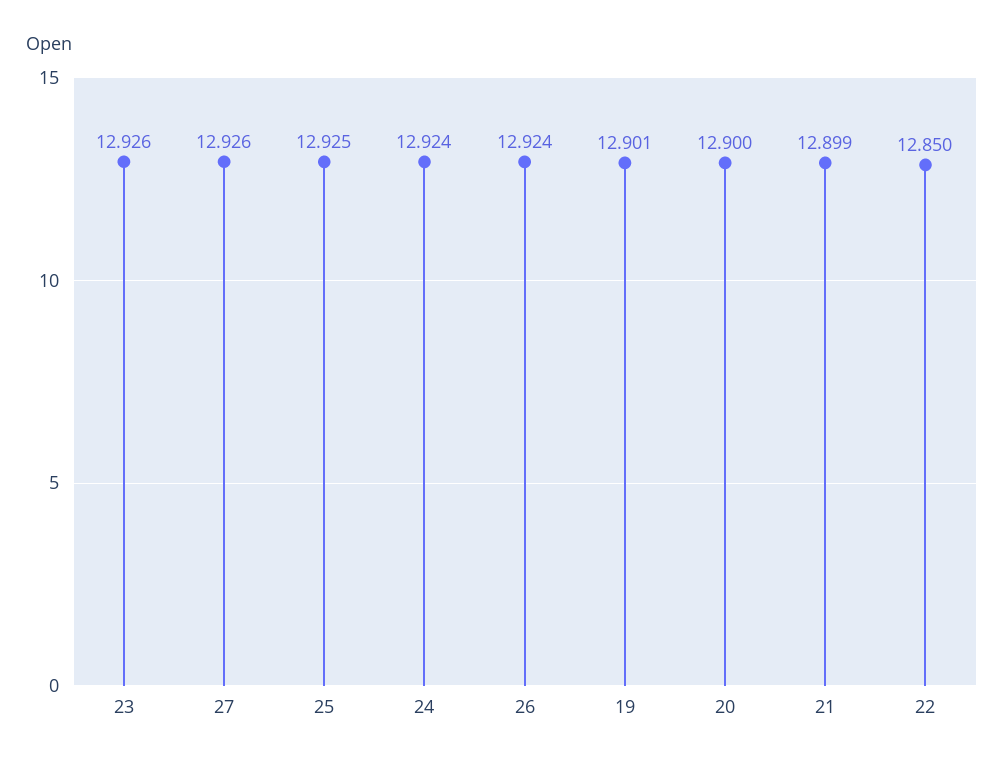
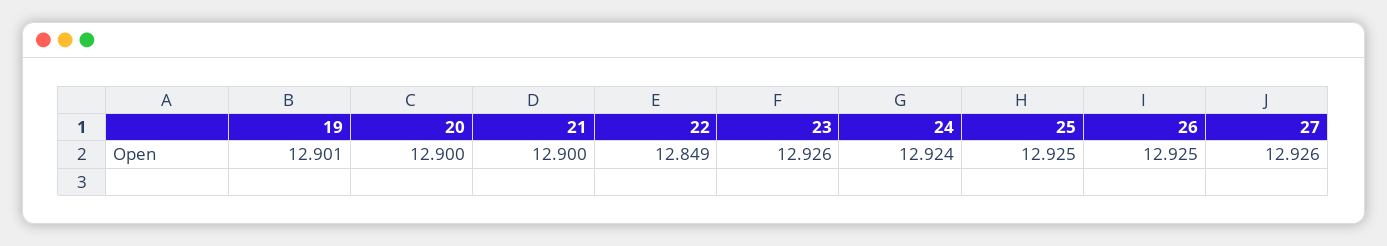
  {
    "23": 12.926,
    "27": 12.926,
    "25": 12.925,
    "24": 12.924,
-   "26": 12.924,
+   "26": 12.925,
    "19": 12.901,
    "20": 12.9,
-   "21": 12.899,
+   "21": 12.9,
-   "22": 12.85
+   "22": 12.849
  }

